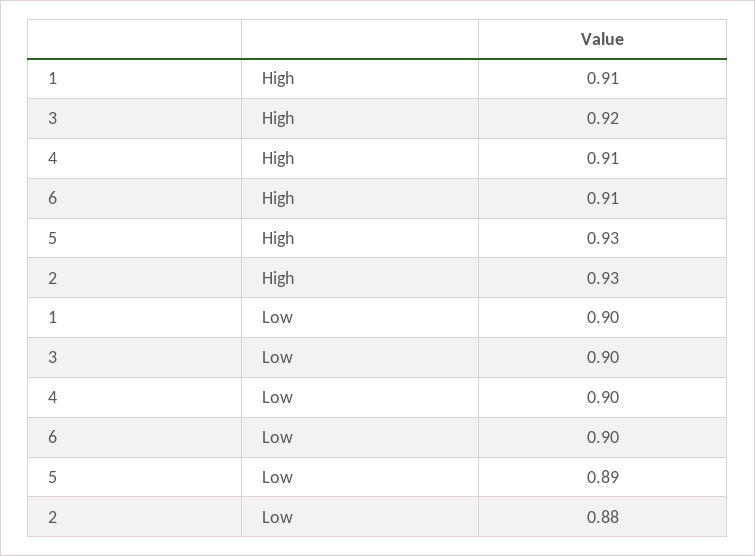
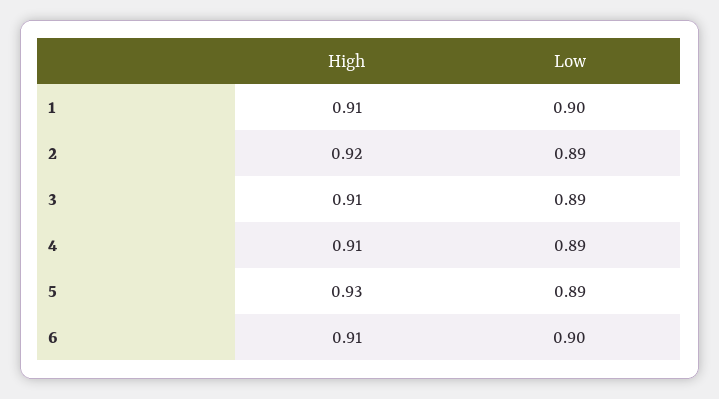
  {
    "1": {
      "High": 0.91,
      "Low": 0.9
    },
    "3": {
-     "High": 0.92,
+     "High": 0.91,
-     "Low": 0.9
+     "Low": 0.89
    },
    "4": {
      "High": 0.91,
-     "Low": 0.9
+     "Low": 0.89
    },
    "6": {
      "High": 0.91,
      "Low": 0.9
    },
    "5": {
      "High": 0.93,
      "Low": 0.89
    },
    "2": {
-     "High": 0.93,
+     "High": 0.92,
-     "Low": 0.88
+     "Low": 0.89
    }
  }

